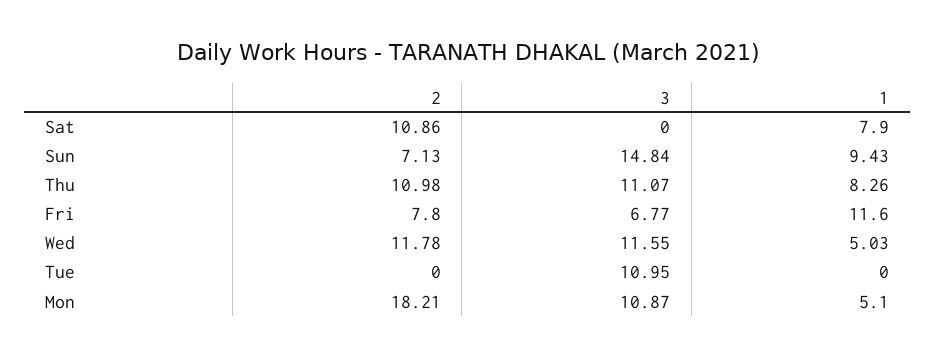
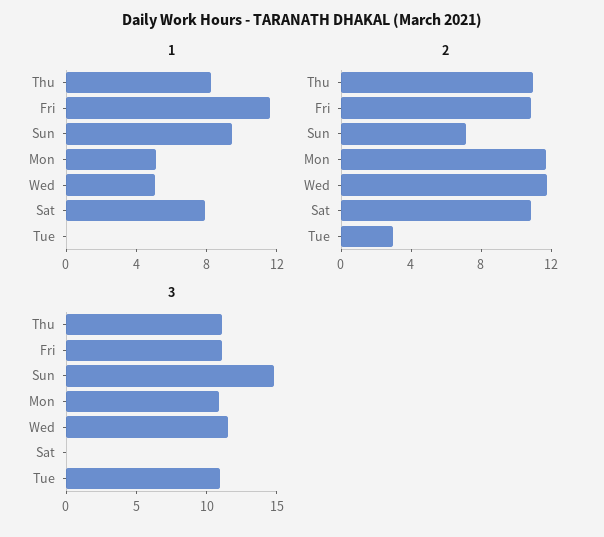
  {
    "2": {
      "Sat": 10.86,
      "Sun": 7.13,
      "Thu": 10.98,
-     "Fri": 7.8,
+     "Fri": 11,
      "Wed": 11.78,
-     "Tue": 0,
+     "Tue": 3,
-     "Mon": 18.21
+     "Mon": 12
    },
    "3": {
      "Sat": 0,
      "Sun": 14.84,
      "Thu": 11.07,
-     "Fri": 6.77,
+     "Fri": 11,
      "Wed": 11.55,
      "Tue": 10.95,
      "Mon": 10.87
    },
    "1": {
      "Sat": 7.9,
      "Sun": 9.43,
      "Thu": 8.26,
      "Fri": 11.6,
      "Wed": 5.03,
      "Tue": 0,
      "Mon": 5.1
    }
  }

